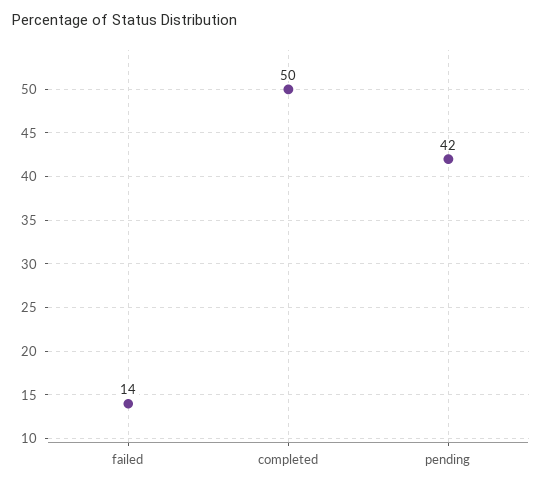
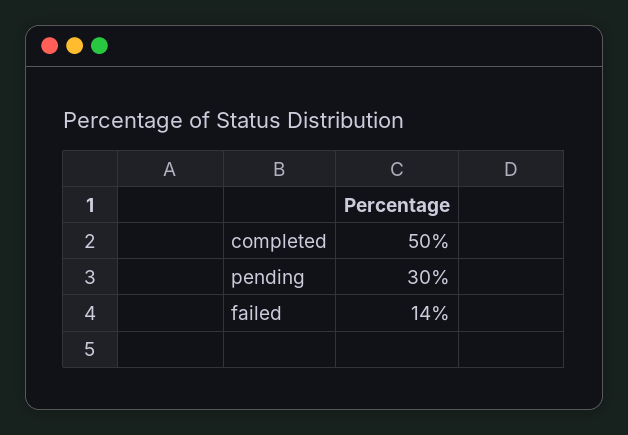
  {
    "failed": 14,
    "completed": 50,
-   "pending": 42
+   "pending": 30
  }

